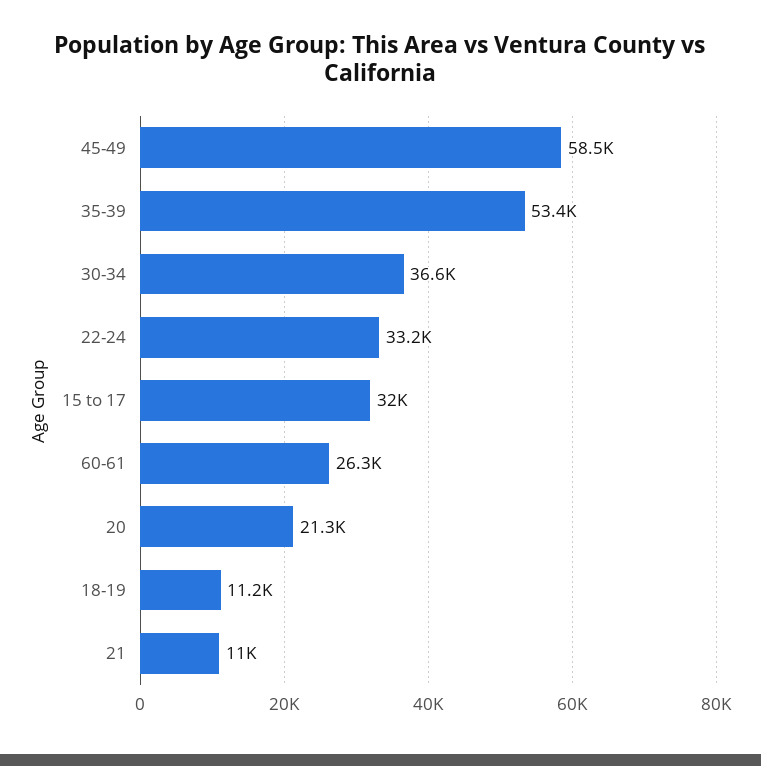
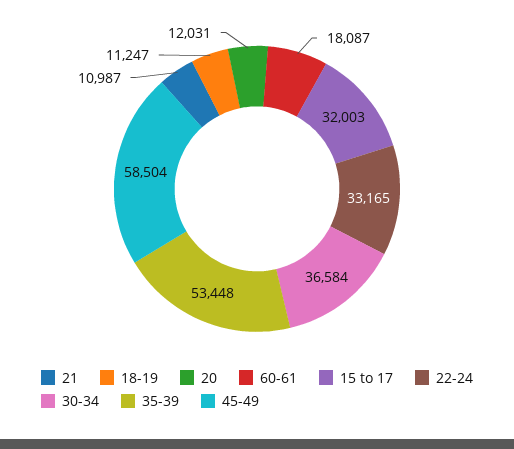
  {
    "45-49": 58504,
    "35-39": 53448,
    "30-34": 36584,
    "22-24": 33165,
    "15 to 17": 32003,
-   "60-61": 26300,
+   "60-61": 18087,
-   "20": 21300,
+   "20": 12031,
    "18-19": 11247,
    "21": 10987
  }

